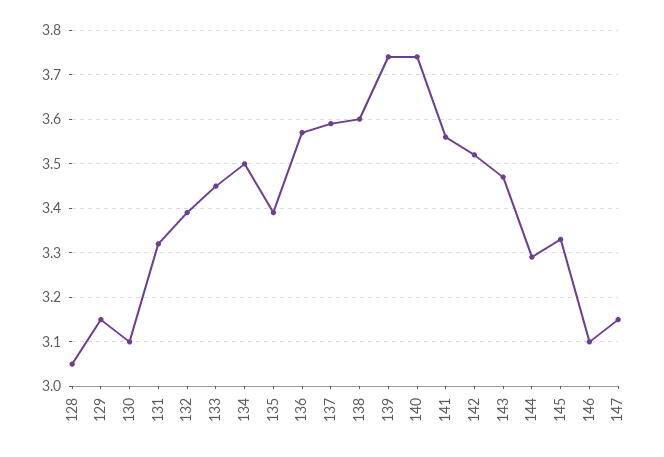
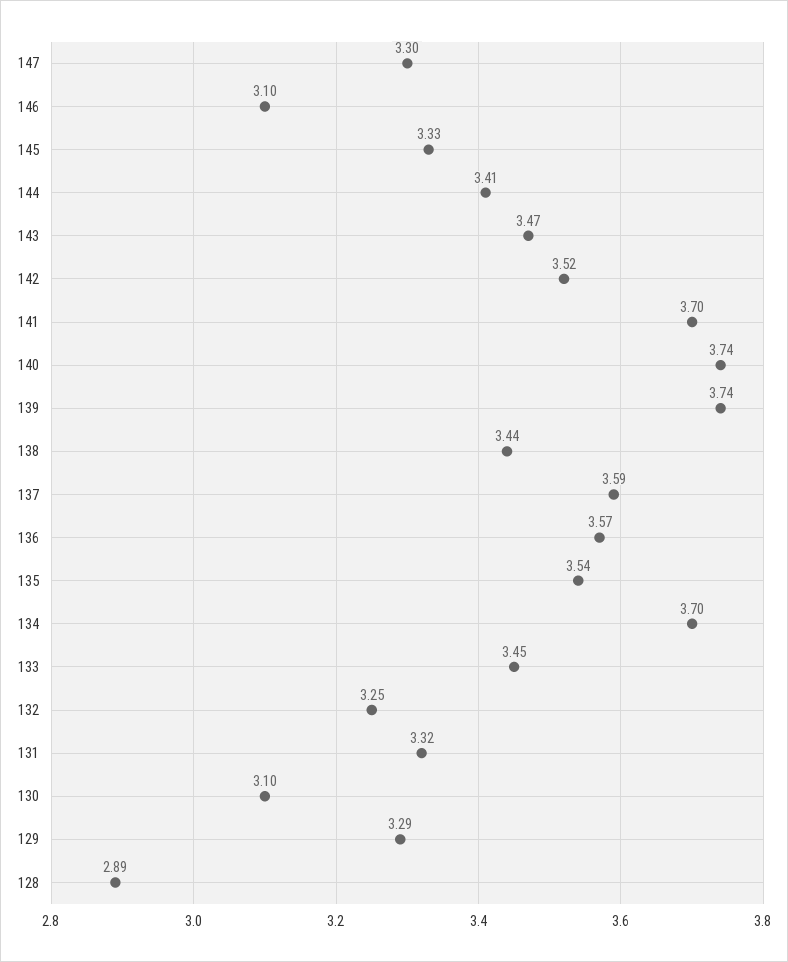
  {
-   "128": 3.05,
+   "128": 2.89,
-   "129": 3.15,
+   "129": 3.29,
    "130": 3.1,
    "131": 3.32,
-   "132": 3.4,
+   "132": 3.25,
    "133": 3.45,
-   "134": 3.5,
+   "134": 3.7,
-   "135": 3.4,
+   "135": 3.54,
    "136": 3.57,
    "137": 3.59,
-   "138": 3.6,
+   "138": 3.44,
    "139": 3.74,
    "140": 3.74,
-   "141": 3.55,
+   "141": 3.7,
    "142": 3.52,
    "143": 3.47,
-   "144": 3.3,
+   "144": 3.41,
    "145": 3.33,
    "146": 3.1,
-   "147": 3.15
+   "147": 3.3
  }

